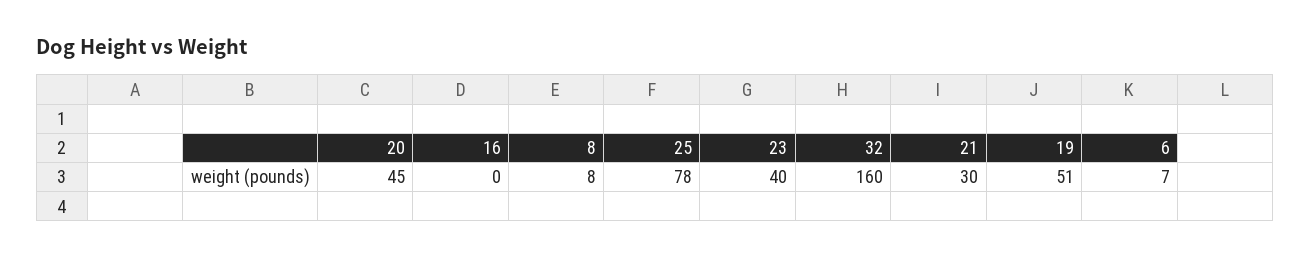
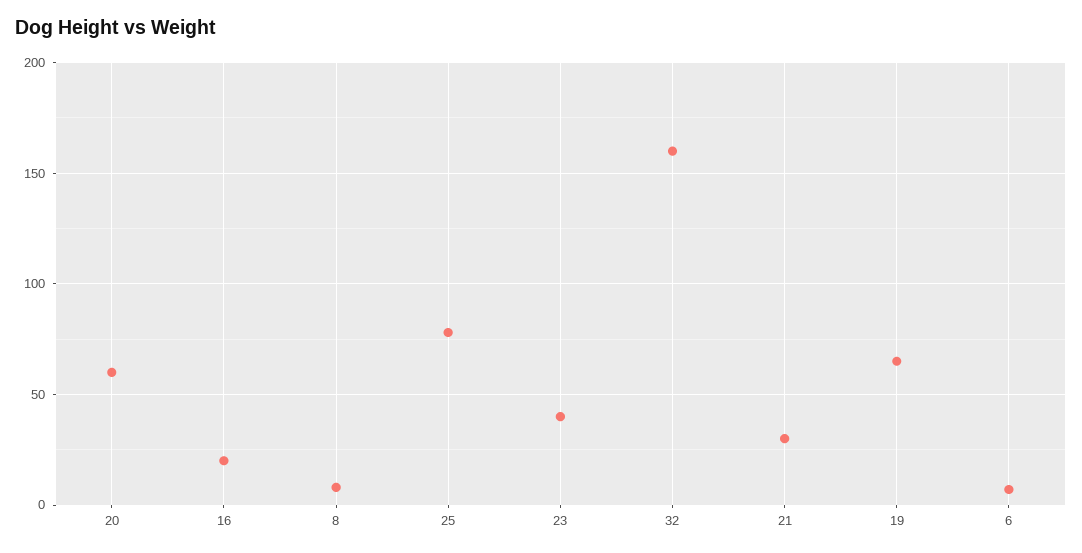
  {
-   "20": 45,
+   "20": 60,
-   "16": 0,
+   "16": 20,
    "8": 8,
    "25": 78,
    "23": 40,
    "32": 160,
    "21": 30,
-   "19": 51,
+   "19": 65,
    "6": 7
  }

